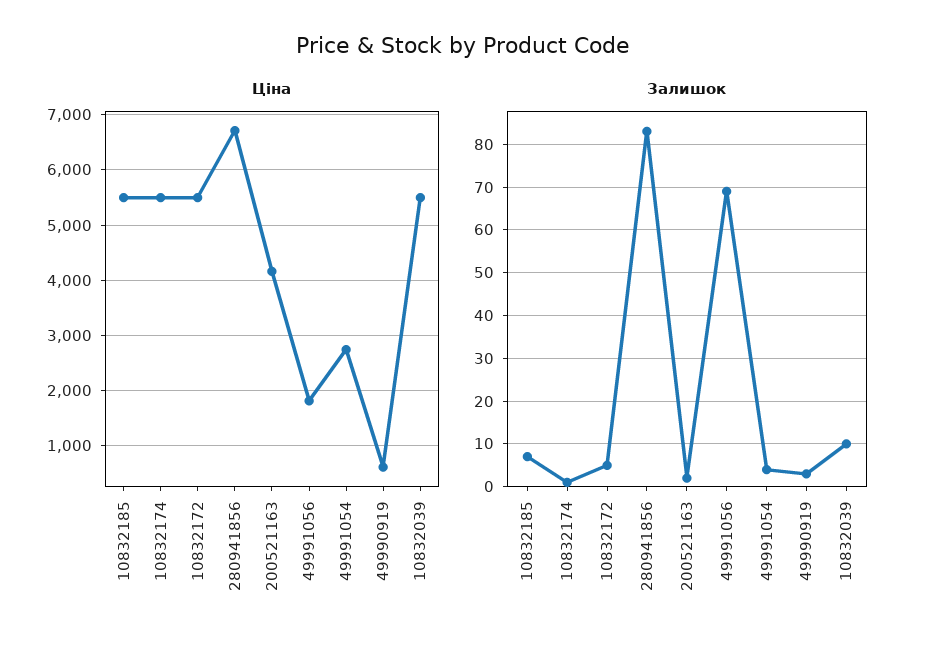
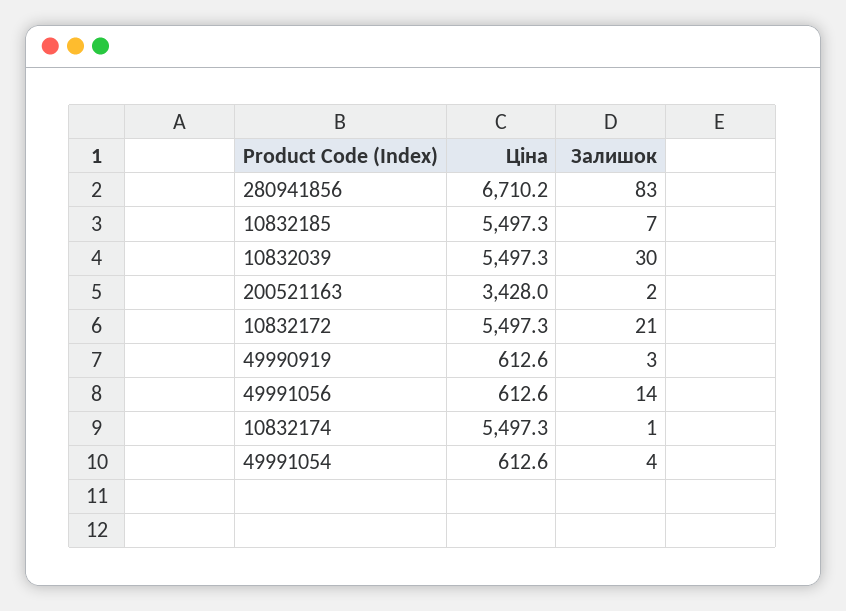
  {
    "Ціна": {
      "10832185": 5497.3,
      "10832174": 5497.3,
      "10832172": 5497.3,
      "280941856": 6710.2,
-     "200521163": 4200,
+     "200521163": 3428,
-     "49991056": 1800,
+     "49991056": 612.6,
-     "49991054": 2800,
+     "49991054": 612.6,
      "49990919": 612.6,
      "10832039": 5497.3
    },
    "Залишок": {
      "10832185": 7,
      "10832174": 1,
-     "10832172": 5,
+     "10832172": 21,
      "280941856": 83,
      "200521163": 2,
-     "49991056": 70,
+     "49991056": 14,
      "49991054": 4,
      "49990919": 3,
-     "10832039": 10
+     "10832039": 30
    }
  }

